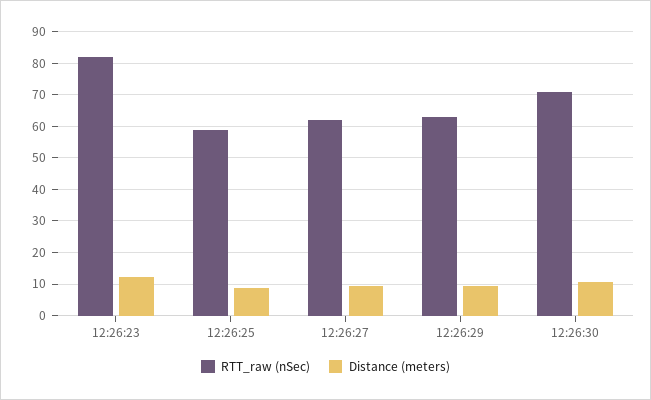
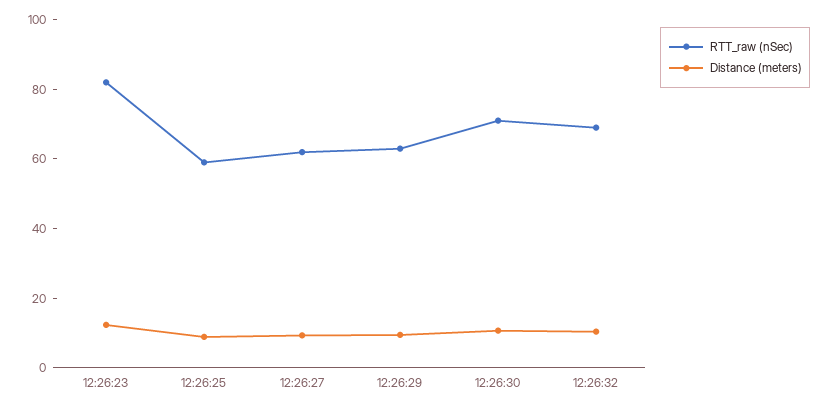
  {
    "RTT_raw (nSec)": {
      "12:26:23": 82,
      "12:26:25": 60,
      "12:26:27": 62,
      "12:26:29": 64,
-     "12:26:30": 72
+     "12:26:30": 72,
+     "12:26:32": 70
    },
    "Distance (meters)": {
      "12:26:23": 12,
      "12:26:25": 8,
      "12:26:27": 10,
      "12:26:29": 10,
-     "12:26:30": 10
+     "12:26:30": 10,
+     "12:26:32": 10
    }
  }

